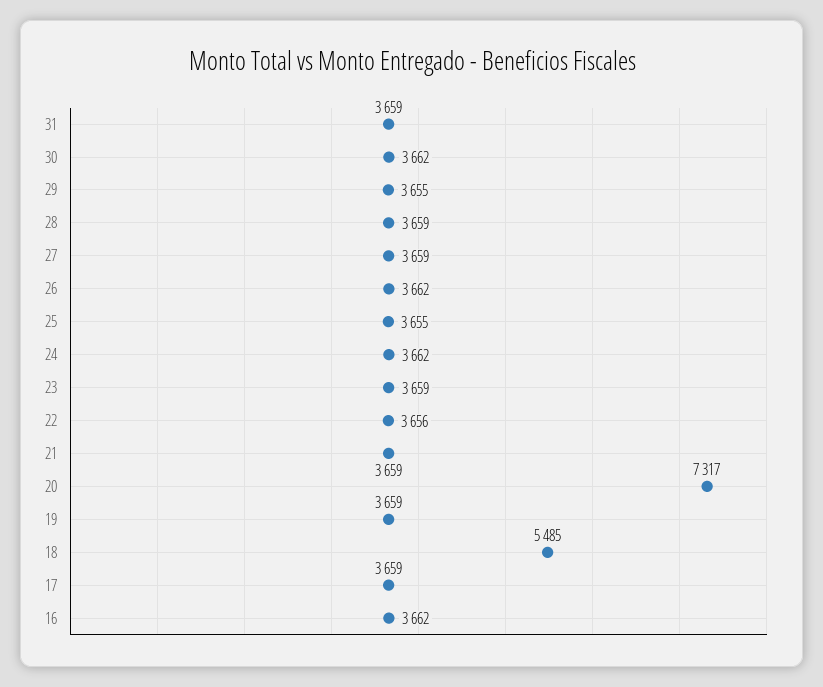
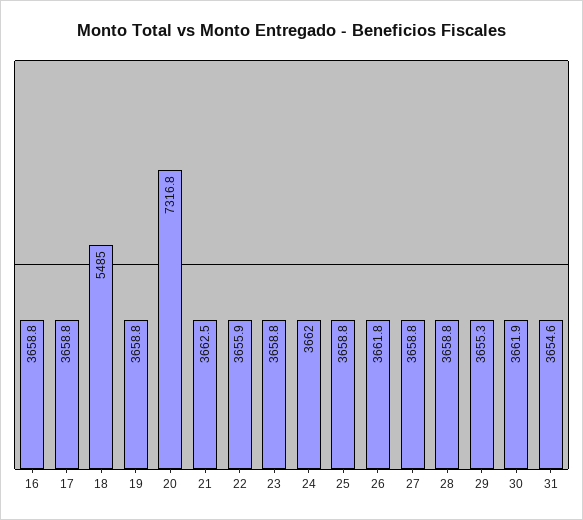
  {
-   "31": 3659,
+   "31": 3654.6,
    "30": 3661.9,
    "29": 3655.3,
    "28": 3658.8,
    "27": 3658.8,
    "26": 3661.8,
-   "25": 3655,
+   "25": 3658.8,
    "24": 3662,
    "23": 3658.8,
    "22": 3655.9,
-   "21": 3659,
+   "21": 3662.5,
    "20": 7316.8,
    "19": 3658.8,
    "18": 5485,
    "17": 3658.8,
-   "16": 3662
+   "16": 3658.8
  }

